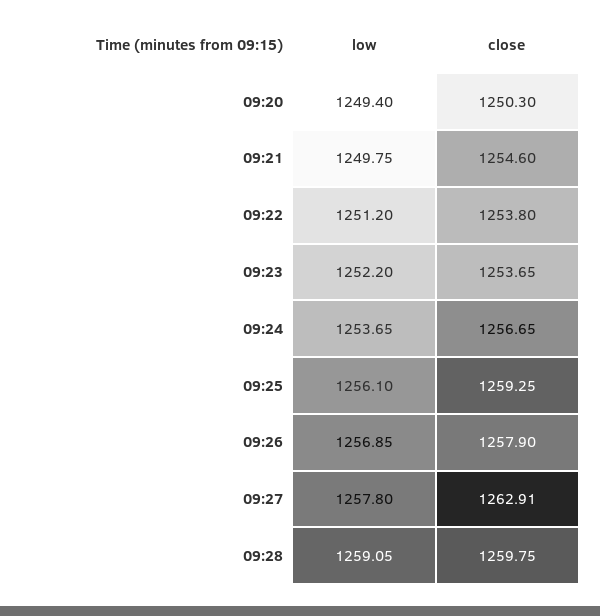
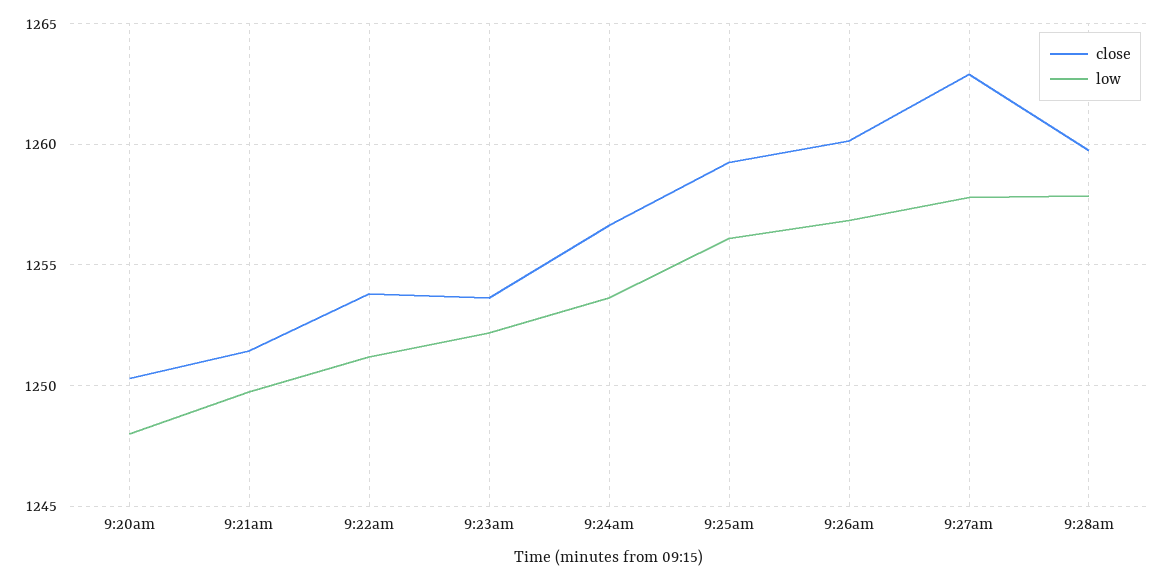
  {
    "low": {
-     "09:20": 1249.4,
+     "09:20": 1248,
      "09:21": 1249.75,
      "09:22": 1251.2,
      "09:23": 1252.2,
      "09:24": 1253.65,
      "09:25": 1256.1,
      "09:26": 1256.85,
      "09:27": 1257.8,
-     "09:28": 1259.05
+     "09:28": 1258
    },
    "close": {
      "09:20": 1250.3,
-     "09:21": 1254.6,
+     "09:21": 1251.5,
      "09:22": 1253.8,
      "09:23": 1253.65,
      "09:24": 1256.65,
      "09:25": 1259.25,
-     "09:26": 1257.9,
+     "09:26": 1260,
      "09:27": 1262.91,
      "09:28": 1259.75
    }
  }

